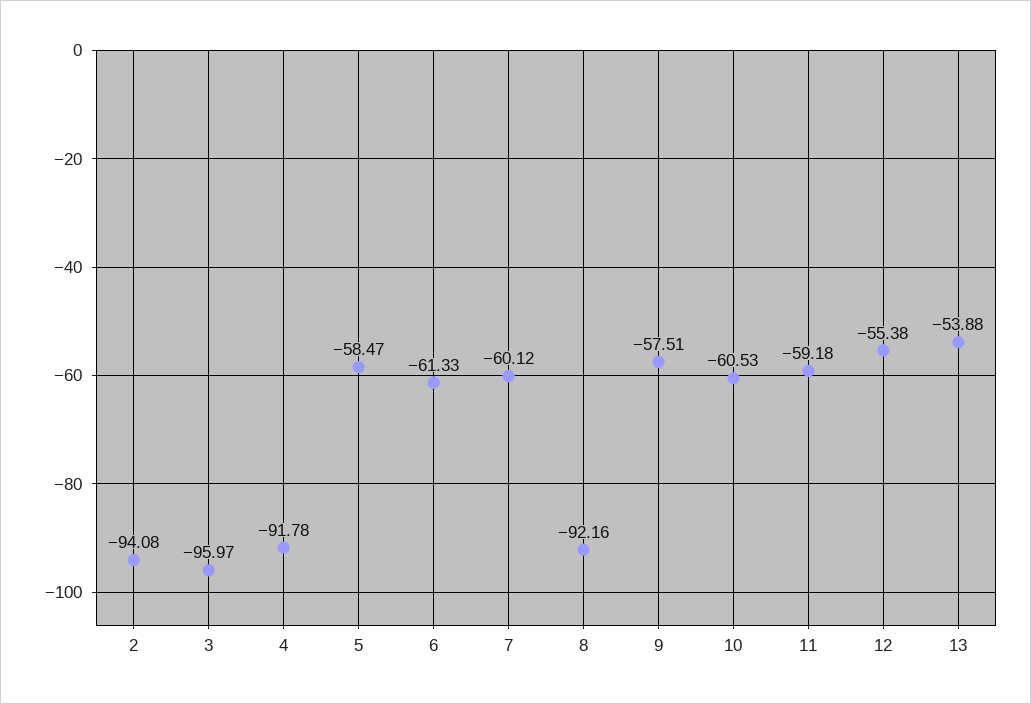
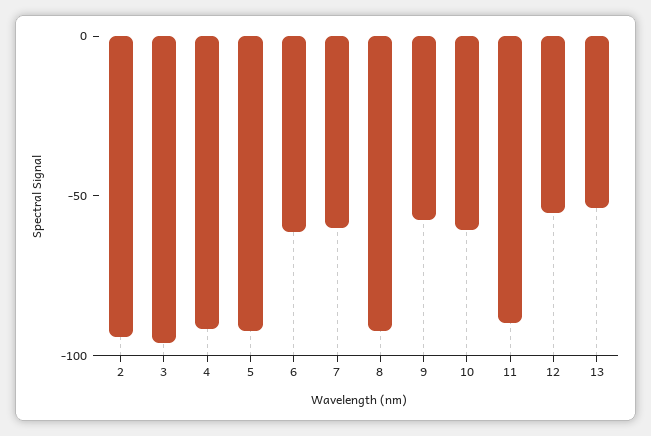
  {
    "2": -94.08,
    "3": -95.97,
    "4": -91.78,
-   "5": -58.47,
+   "5": -90,
    "6": -61.33,
    "7": -60.12,
    "8": -92.16,
    "9": -57.51,
    "10": -60.53,
-   "11": -59.18,
+   "11": -90,
    "12": -55.38,
    "13": -53.88
  }

